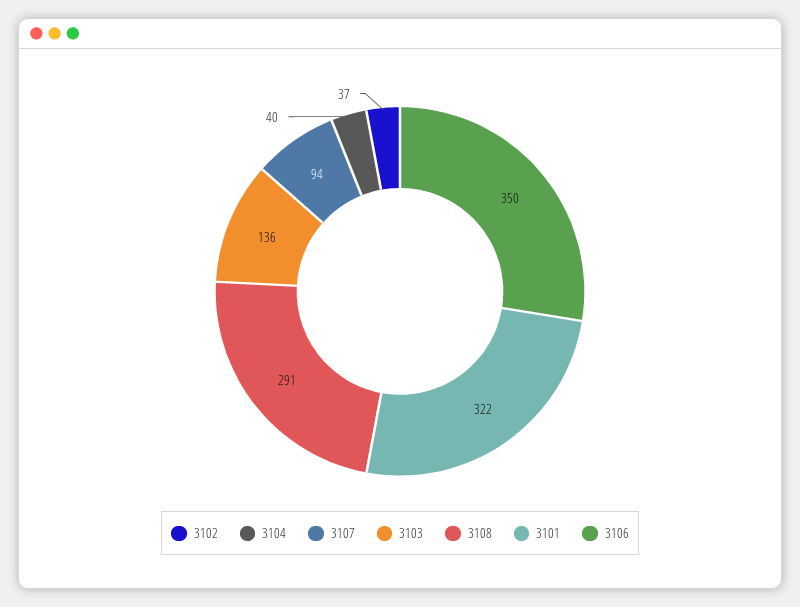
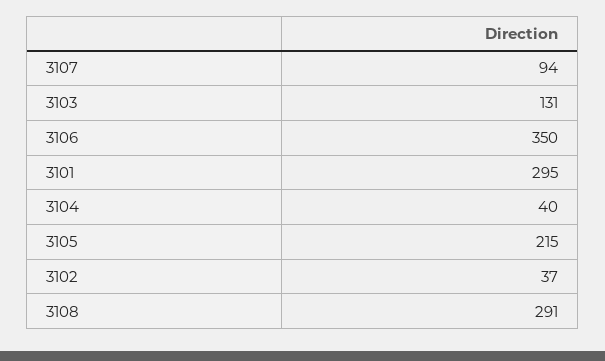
  {
    "3102": 37,
    "3104": 40,
    "3107": 94,
-   "3103": 136,
+   "3103": 131,
    "3108": 291,
-   "3101": 322,
+   "3101": 295,
-   "3106": 350
+   "3106": 350,
+   "3105": 215
  }

